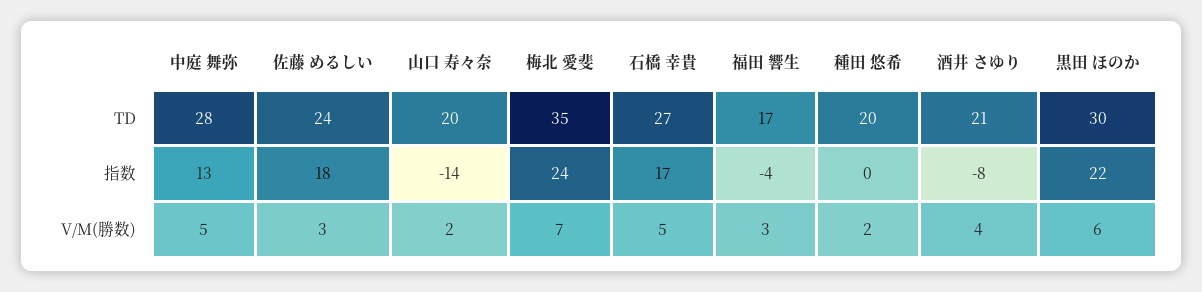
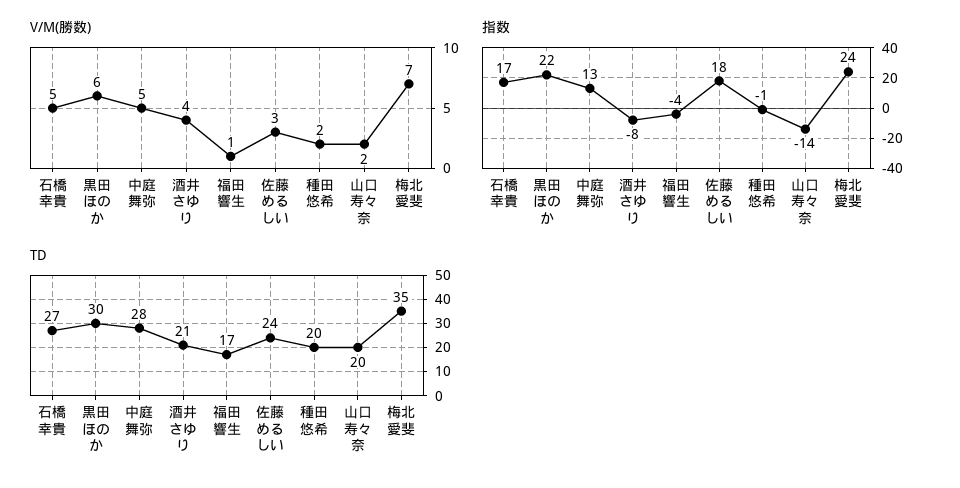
  {
    "TD": {
      "中庭 舞弥": 28,
      "佐藤 めるしい": 24,
      "山口 寿々奈": 20,
      "梅北 愛斐": 35,
      "石橋 幸貴": 27,
      "福田 響生": 17,
      "種田 悠希": 20,
      "酒井 さゆり": 21,
      "黒田 ほのか": 30
    },
    "指数": {
      "中庭 舞弥": 13,
      "佐藤 めるしい": 18,
      "山口 寿々奈": -14,
      "梅北 愛斐": 24,
      "石橋 幸貴": 17,
      "福田 響生": -4,
-     "種田 悠希": 0,
+     "種田 悠希": -1,
      "酒井 さゆり": -8,
      "黒田 ほのか": 22
    },
    "V/M(勝数)": {
      "中庭 舞弥": 5,
      "佐藤 めるしい": 3,
      "山口 寿々奈": 2,
      "梅北 愛斐": 7,
      "石橋 幸貴": 5,
-     "福田 響生": 3,
+     "福田 響生": 1,
      "種田 悠希": 2,
      "酒井 さゆり": 4,
      "黒田 ほのか": 6
    }
  }

